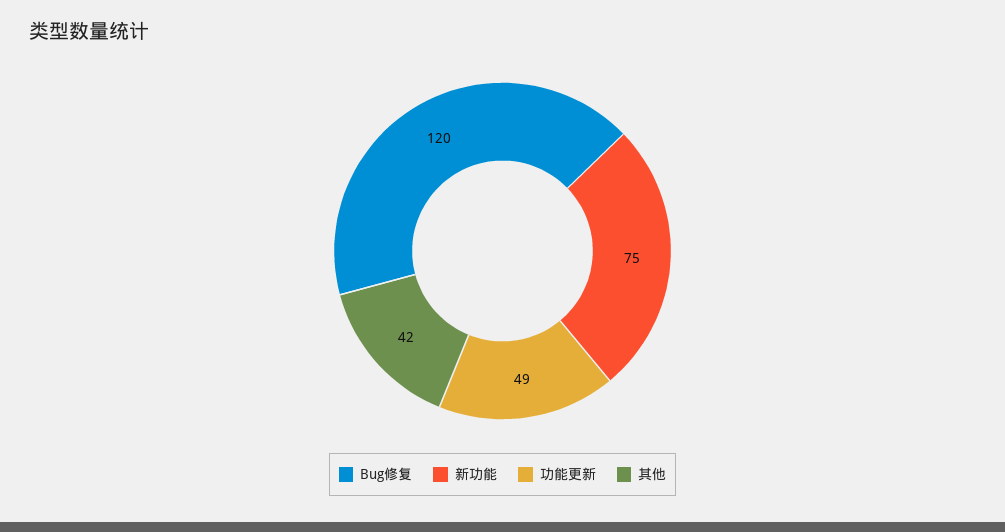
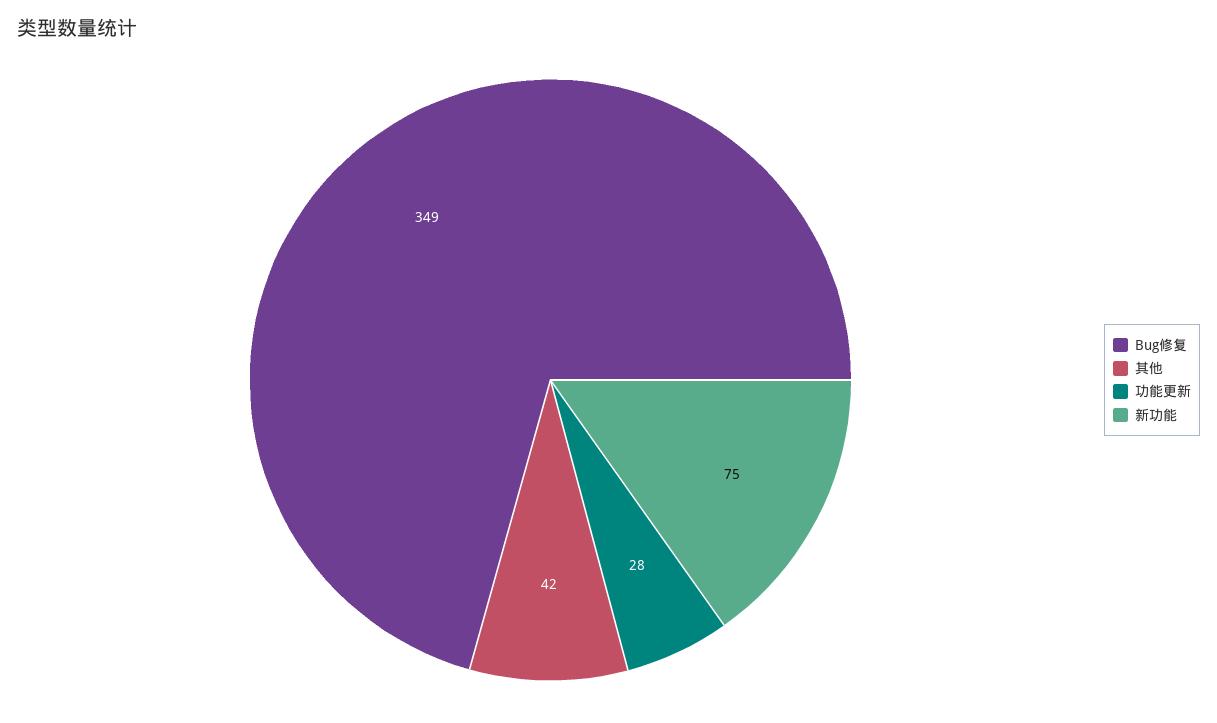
  {
-   "Bug修复": 120,
+   "Bug修复": 349,
    "新功能": 75,
-   "功能更新": 49,
+   "功能更新": 28,
    "其他": 42
  }

